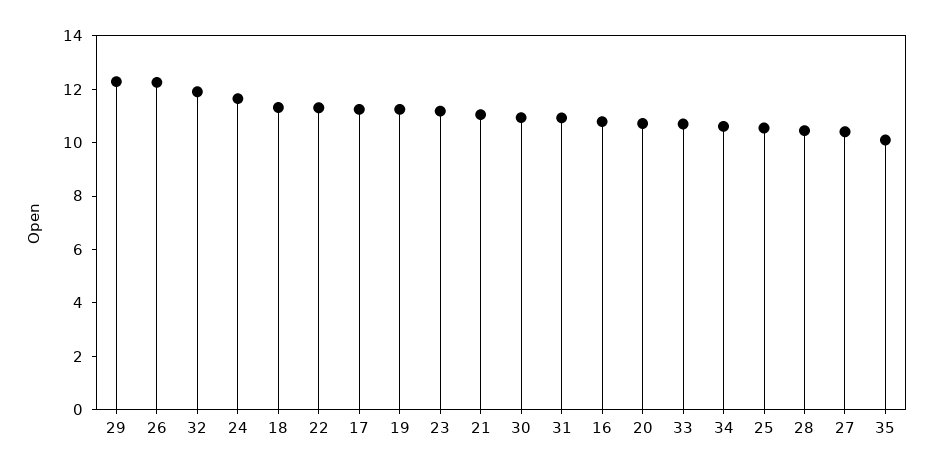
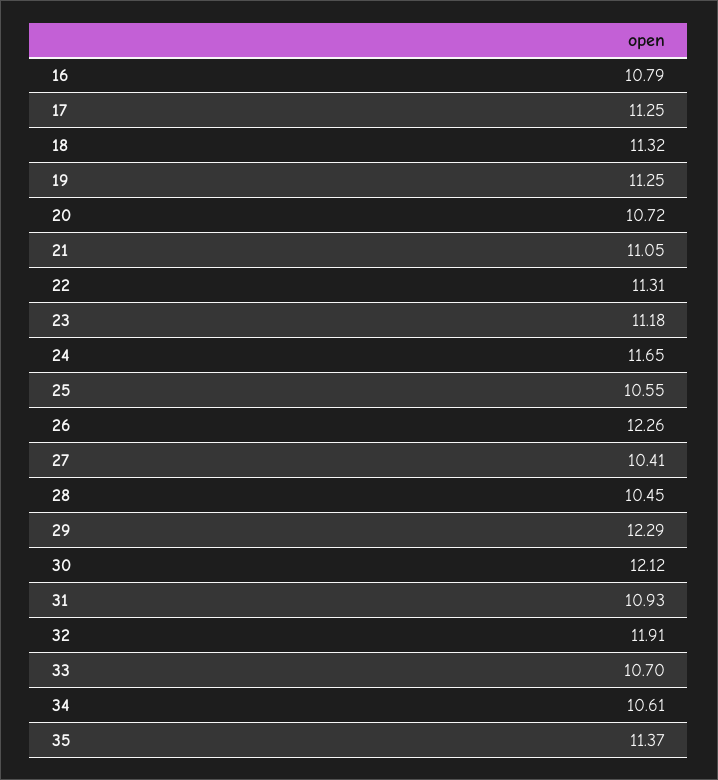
  {
    "29": 12.29,
    "26": 12.26,
    "32": 11.91,
    "24": 11.65,
    "18": 11.32,
    "22": 11.31,
    "17": 11.25,
    "19": 11.25,
    "23": 11.18,
    "21": 11.05,
-   "30": 11,
+   "30": 12.12,
    "31": 10.93,
    "16": 10.79,
    "20": 10.72,
    "33": 10.7,
    "34": 10.61,
    "25": 10.55,
    "28": 10.45,
    "27": 10.41,
-   "35": 10
+   "35": 11.37
  }

